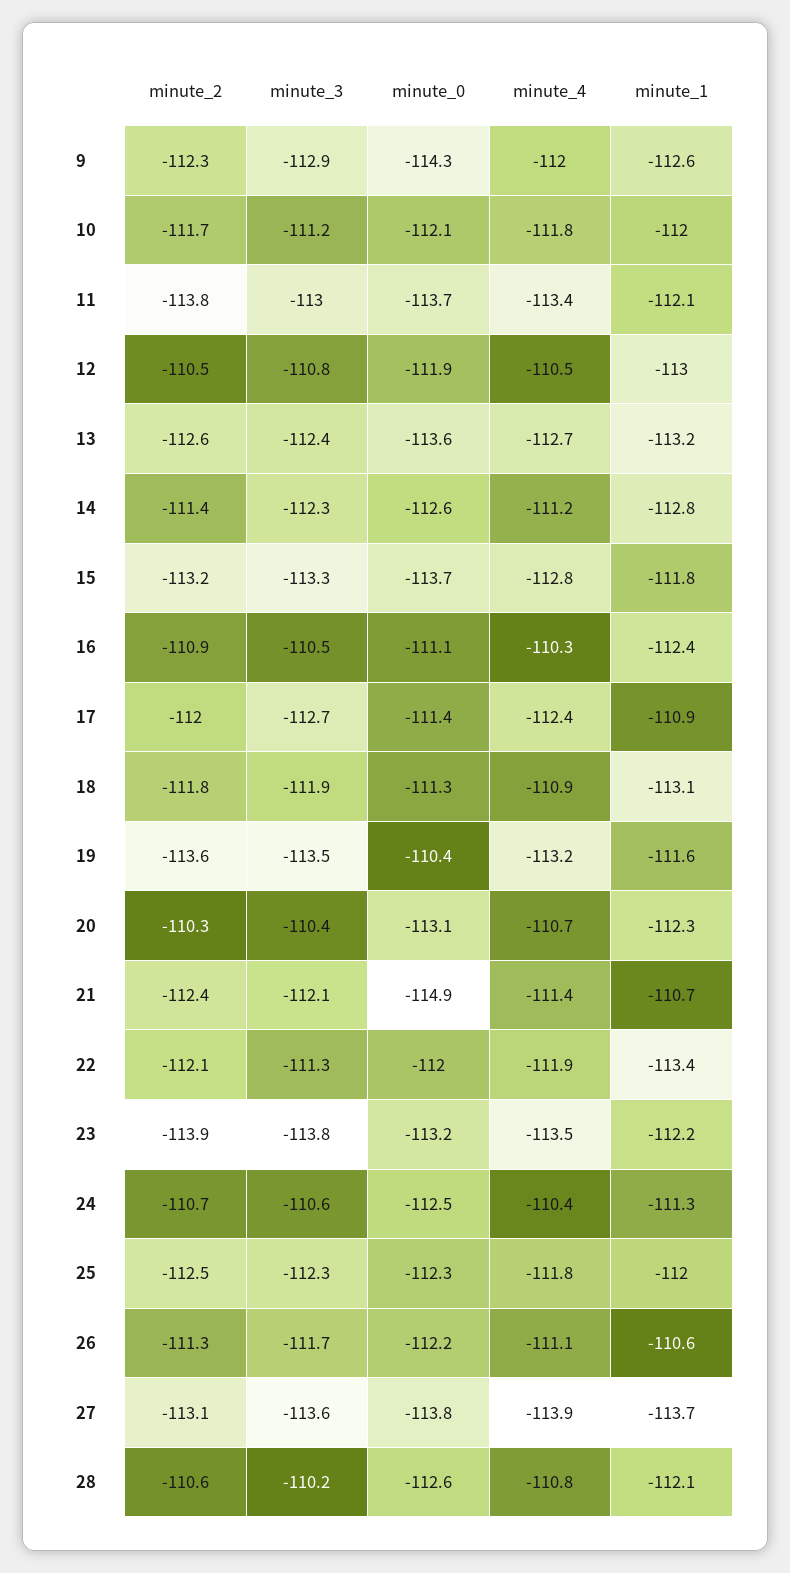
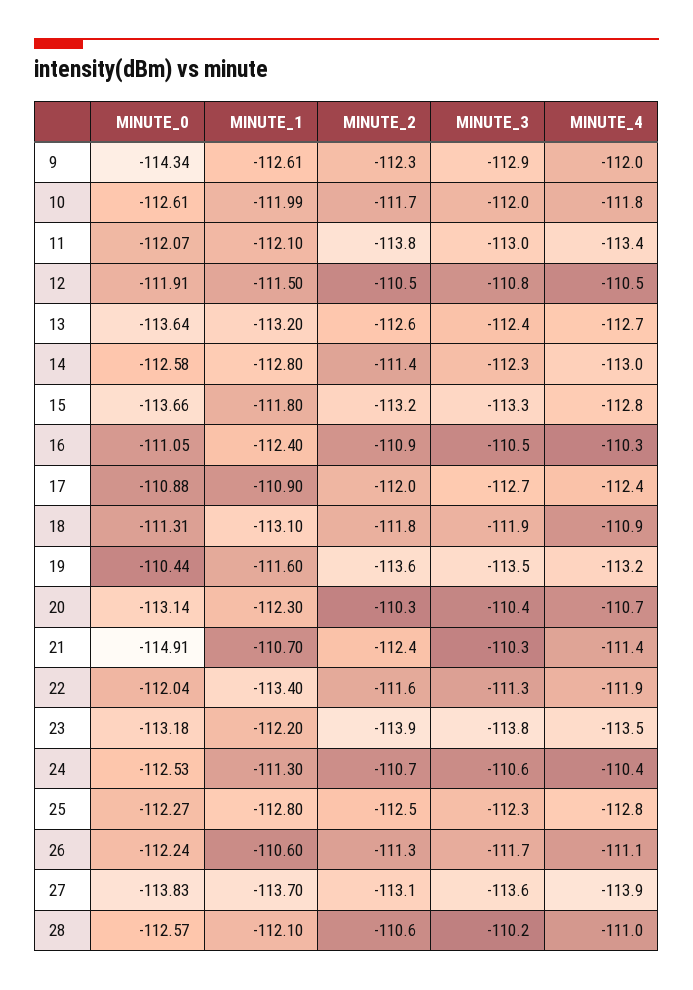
  {
    "minute_2": {
      "9": -112.3,
      "10": -111.7,
      "11": -113.8,
      "12": -110.5,
      "13": -112.6,
      "14": -111.4,
      "15": -113.2,
      "16": -110.9,
      "17": -112,
      "18": -111.8,
      "19": -113.6,
      "20": -110.3,
      "21": -112.4,
-     "22": -112.1,
+     "22": -111.6,
      "23": -113.9,
      "24": -110.7,
      "25": -112.5,
      "26": -111.3,
      "27": -113.1,
      "28": -110.6
    },
    "minute_3": {
      "9": -112.9,
-     "10": -111.2,
+     "10": -112,
      "11": -113,
      "12": -110.8,
      "13": -112.4,
      "14": -112.3,
      "15": -113.3,
      "16": -110.5,
      "17": -112.7,
      "18": -111.9,
      "19": -113.5,
      "20": -110.4,
-     "21": -112.1,
+     "21": -110.3,
      "22": -111.3,
      "23": -113.8,
      "24": -110.6,
      "25": -112.3,
      "26": -111.7,
      "27": -113.6,
      "28": -110.2
    },
    "minute_0": {
      "9": -114.34,
-     "10": -112.1,
+     "10": -112.61,
-     "11": -113.7,
+     "11": -112.07,
      "12": -111.91,
      "13": -113.64,
      "14": -112.58,
      "15": -113.66,
      "16": -111.05,
-     "17": -111.4,
+     "17": -110.88,
      "18": -111.31,
      "19": -110.44,
      "20": -113.14,
      "21": -114.91,
      "22": -112.04,
      "23": -113.18,
      "24": -112.53,
      "25": -112.27,
      "26": -112.24,
      "27": -113.83,
      "28": -112.57
    },
    "minute_4": {
      "9": -112,
      "10": -111.8,
      "11": -113.4,
      "12": -110.5,
      "13": -112.7,
-     "14": -111.2,
+     "14": -113,
      "15": -112.8,
      "16": -110.3,
      "17": -112.4,
      "18": -110.9,
      "19": -113.2,
      "20": -110.7,
      "21": -111.4,
      "22": -111.9,
      "23": -113.5,
      "24": -110.4,
-     "25": -111.8,
+     "25": -112.8,
      "26": -111.1,
      "27": -113.9,
-     "28": -110.8
+     "28": -111
    },
    "minute_1": {
      "9": -112.61,
      "10": -111.99,
      "11": -112.1,
-     "12": -113,
+     "12": -111.5,
      "13": -113.2,
      "14": -112.8,
      "15": -111.8,
      "16": -112.4,
      "17": -110.9,
      "18": -113.1,
      "19": -111.6,
      "20": -112.3,
      "21": -110.7,
      "22": -113.4,
      "23": -112.2,
      "24": -111.3,
-     "25": -112,
+     "25": -112.8,
      "26": -110.6,
      "27": -113.7,
      "28": -112.1
    }
  }

